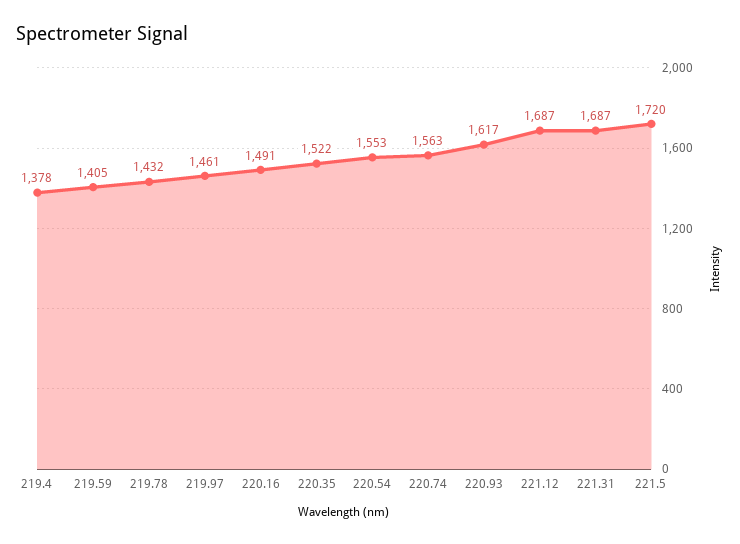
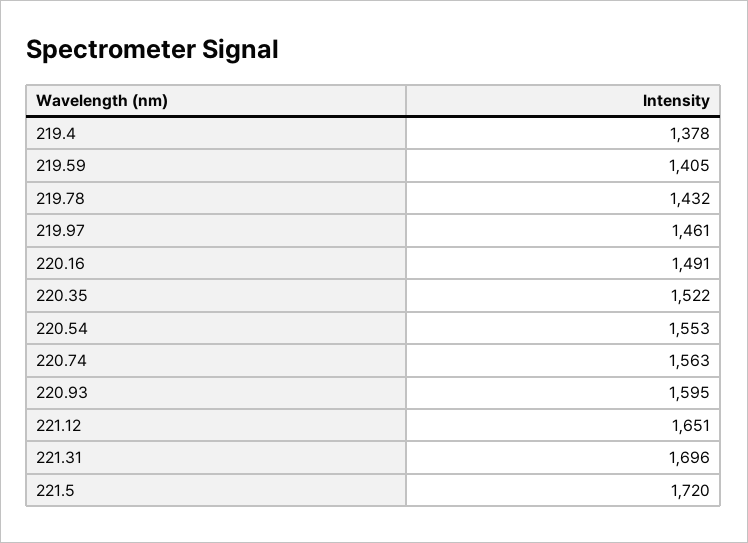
  {
    "219.4": 1378,
    "219.59": 1405,
    "219.78": 1432,
    "219.97": 1461,
    "220.16": 1491,
    "220.35": 1522,
    "220.54": 1553,
    "220.74": 1563,
-   "220.93": 1617,
+   "220.93": 1595,
-   "221.12": 1687,
+   "221.12": 1651,
-   "221.31": 1687,
+   "221.31": 1696,
    "221.5": 1720
  }

